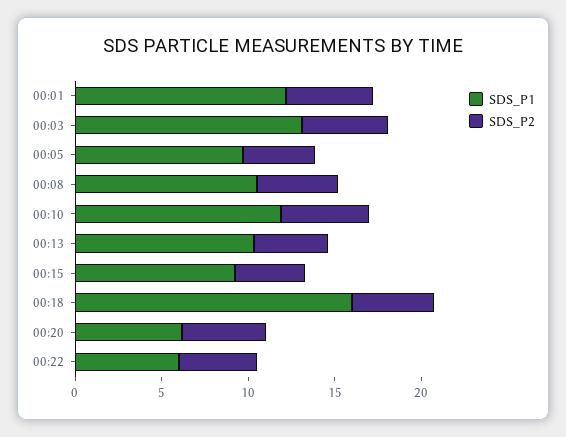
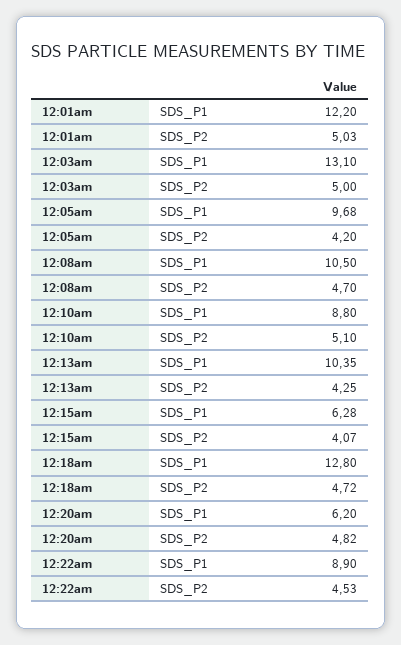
  {
    "SDS_P1": {
      "00:01": 12.2,
      "00:03": 13.1,
      "00:05": 9.68,
      "00:08": 10.5,
-     "00:10": 12,
+     "00:10": 8.8,
      "00:13": 10.35,
-     "00:15": 9,
+     "00:15": 6.28,
-     "00:18": 16,
+     "00:18": 12.8,
      "00:20": 6.2,
-     "00:22": 6
+     "00:22": 8.9
    },
    "SDS_P2": {
      "00:01": 5.03,
      "00:03": 5,
      "00:05": 4.2,
      "00:08": 4.7,
      "00:10": 5.1,
      "00:13": 4.25,
      "00:15": 4.07,
      "00:18": 4.72,
      "00:20": 4.82,
      "00:22": 4.53
    }
  }

